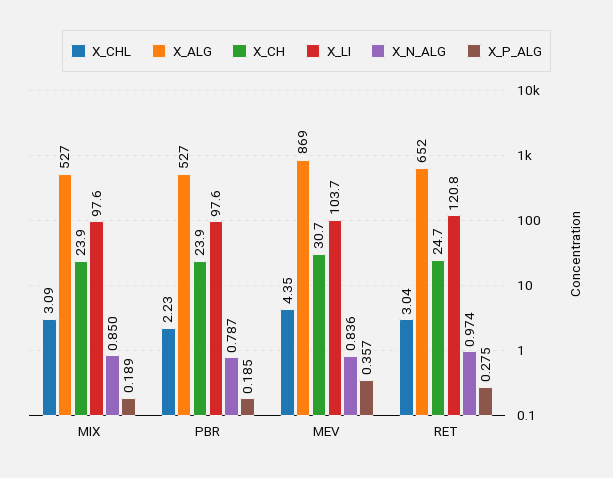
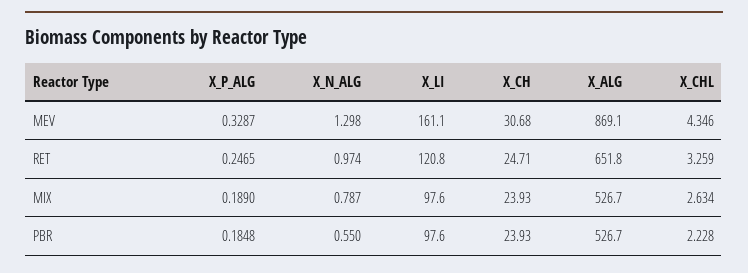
  {
    "X_CHL": {
-     "MIX": 3.09,
+     "MIX": 2.634,
      "PBR": 2.228,
      "MEV": 4.346,
-     "RET": 3.04
+     "RET": 3.259
    },
    "X_ALG": {
      "MIX": 526.7,
      "PBR": 526.7,
      "MEV": 869.1,
      "RET": 651.8
    },
    "X_CH": {
      "MIX": 23.93,
      "PBR": 23.93,
      "MEV": 30.68,
      "RET": 24.71
    },
    "X_LI": {
      "MIX": 97.6,
      "PBR": 97.6,
-     "MEV": 103.7,
+     "MEV": 161.1,
      "RET": 120.8
    },
    "X_N_ALG": {
-     "MIX": 0.85,
+     "MIX": 0.787,
-     "PBR": 0.787,
+     "PBR": 0.55,
-     "MEV": 0.836,
+     "MEV": 1.298,
      "RET": 0.974
    },
    "X_P_ALG": {
      "MIX": 0.189,
      "PBR": 0.1848,
-     "MEV": 0.357,
+     "MEV": 0.3287,
-     "RET": 0.275
+     "RET": 0.2465
    }
  }

